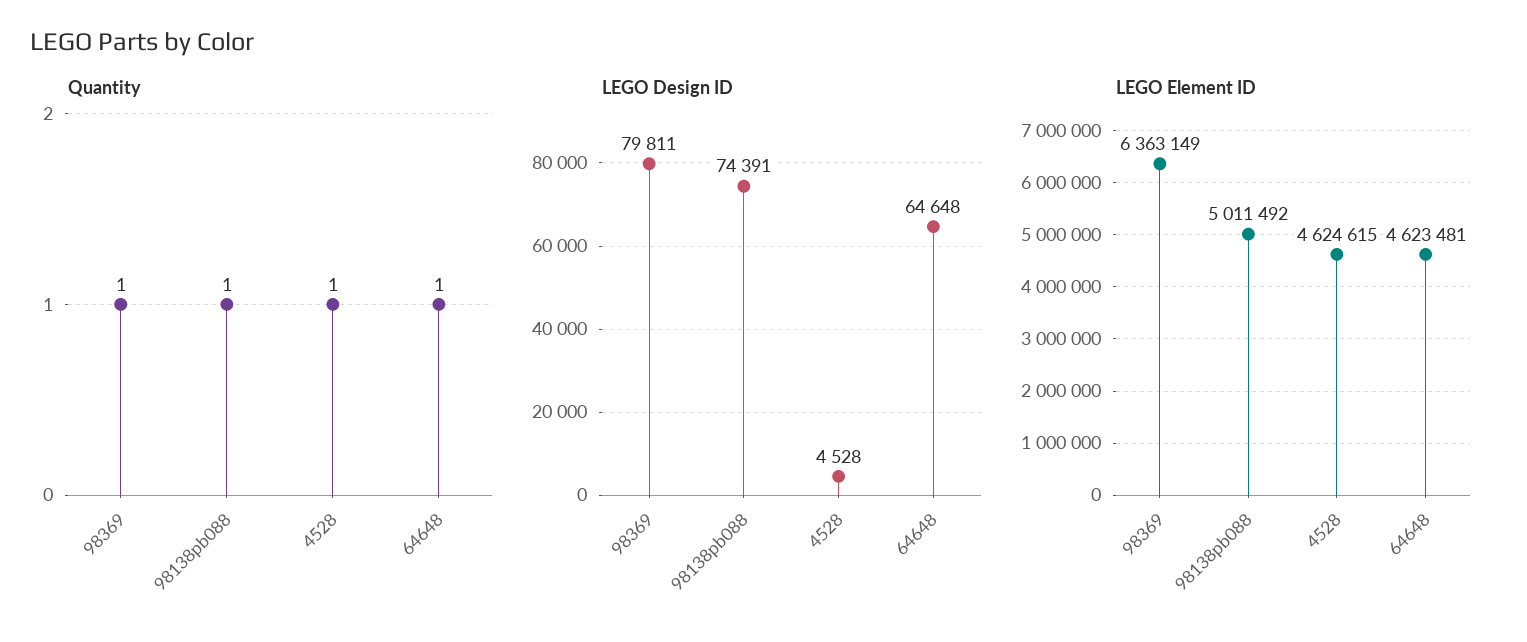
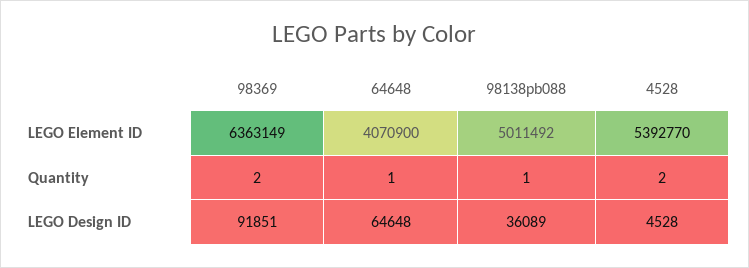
  {
    "Quantity": {
-     "98369": 1,
+     "98369": 2,
      "98138pb088": 1,
-     "4528": 1,
+     "4528": 2,
      "64648": 1
    },
    "LEGO Design ID": {
-     "98369": 79811,
+     "98369": 91851,
-     "98138pb088": 74391,
+     "98138pb088": 36089,
      "4528": 4528,
      "64648": 64648
    },
    "LEGO Element ID": {
      "98369": 6363149,
      "98138pb088": 5011492,
-     "4528": 4624615,
+     "4528": 5392770,
-     "64648": 4623481
+     "64648": 4070900
    }
  }

